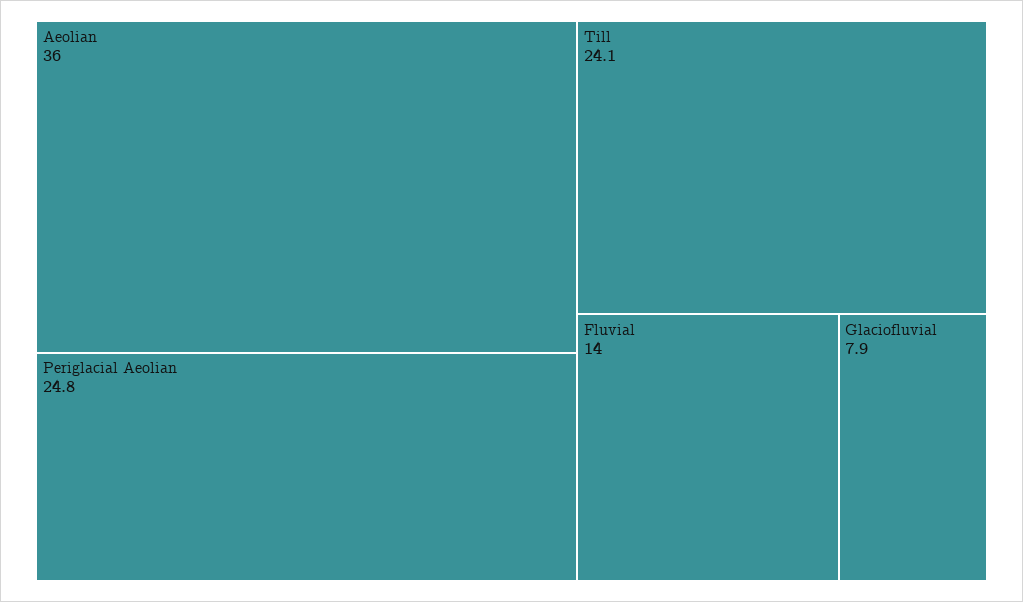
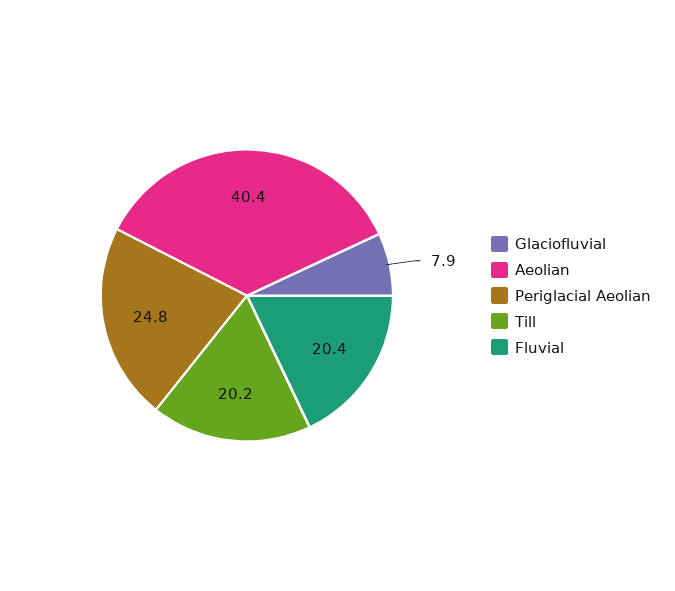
  {
-   "Aeolian": 36,
+   "Aeolian": 40.4,
    "Periglacial Aeolian": 24.8,
-   "Till": 24.1,
+   "Till": 20.2,
-   "Fluvial": 14,
+   "Fluvial": 20.4,
    "Glaciofluvial": 7.9
  }

